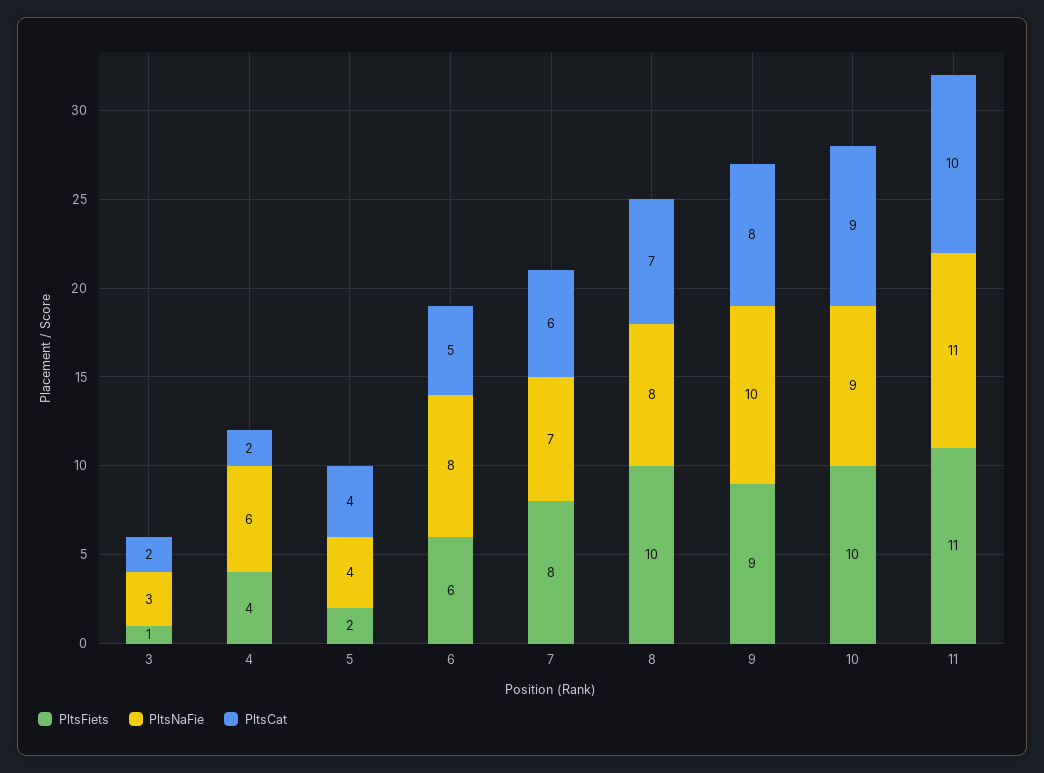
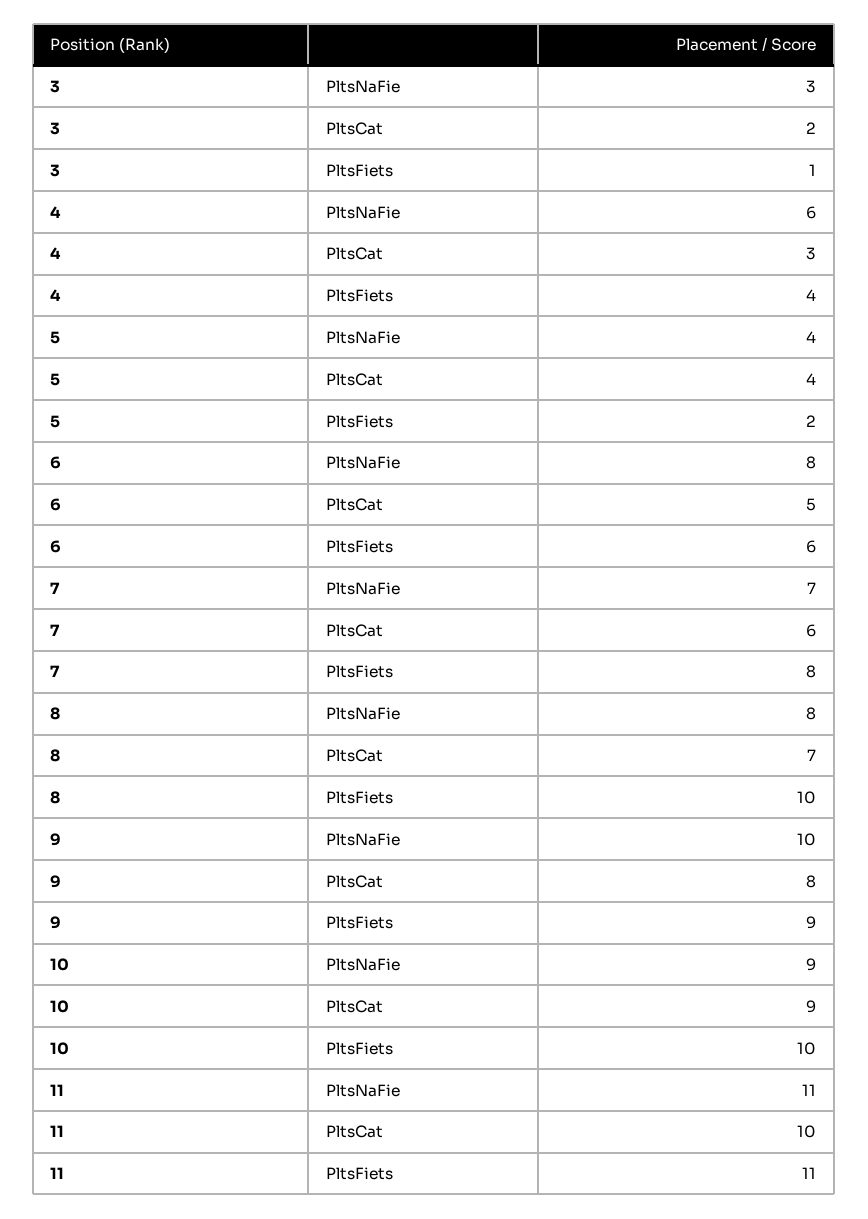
  {
    "PltsFiets": {
      "3": 1,
      "4": 4,
      "5": 2,
      "6": 6,
      "7": 8,
      "8": 10,
      "9": 9,
      "10": 10,
      "11": 11
    },
    "PltsNaFie": {
      "3": 3,
      "4": 6,
      "5": 4,
      "6": 8,
      "7": 7,
      "8": 8,
      "9": 10,
      "10": 9,
      "11": 11
    },
    "PltsCat": {
      "3": 2,
-     "4": 2,
+     "4": 3,
      "5": 4,
      "6": 5,
      "7": 6,
      "8": 7,
      "9": 8,
      "10": 9,
      "11": 10
    }
  }

